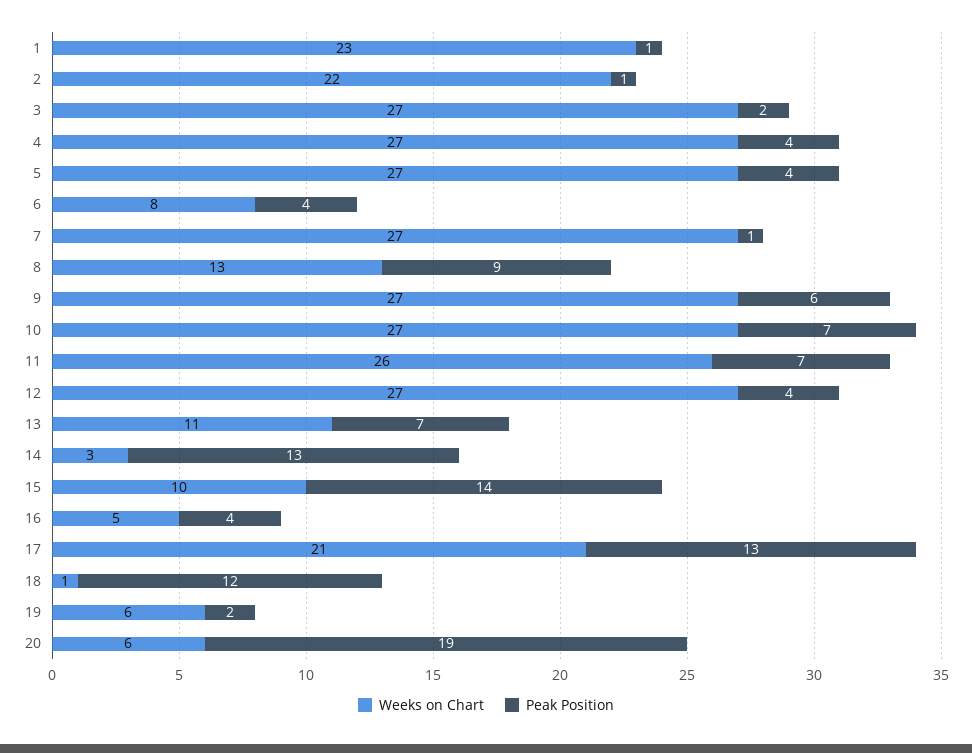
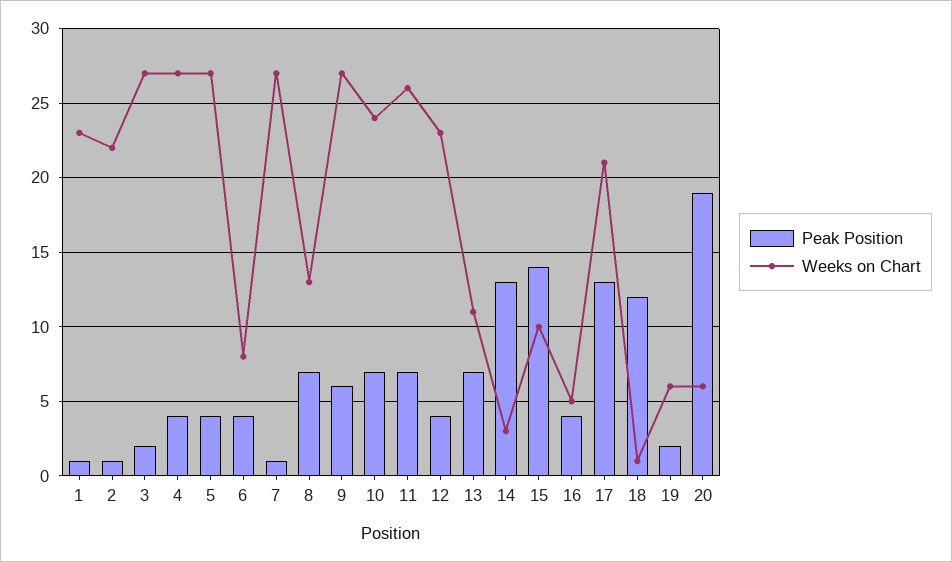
  {
    "Weeks on Chart": {
      "1": 23,
      "2": 22,
      "3": 27,
      "4": 27,
      "5": 27,
      "6": 8,
      "7": 27,
      "8": 13,
      "9": 27,
-     "10": 27,
+     "10": 24,
      "11": 26,
-     "12": 27,
+     "12": 23,
      "13": 11,
      "14": 3,
      "15": 10,
      "16": 5,
      "17": 21,
      "18": 1,
      "19": 6,
      "20": 6
    },
    "Peak Position": {
      "1": 1,
      "2": 1,
      "3": 2,
      "4": 4,
      "5": 4,
      "6": 4,
      "7": 1,
-     "8": 9,
+     "8": 7,
      "9": 6,
      "10": 7,
      "11": 7,
      "12": 4,
      "13": 7,
      "14": 13,
      "15": 14,
      "16": 4,
      "17": 13,
      "18": 12,
      "19": 2,
      "20": 19
    }
  }

